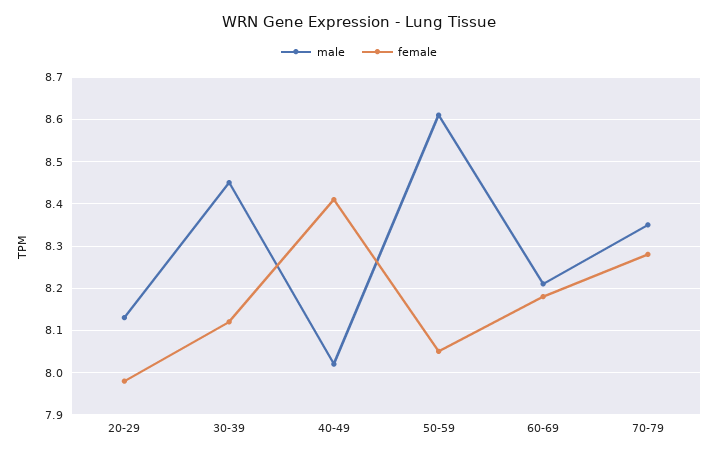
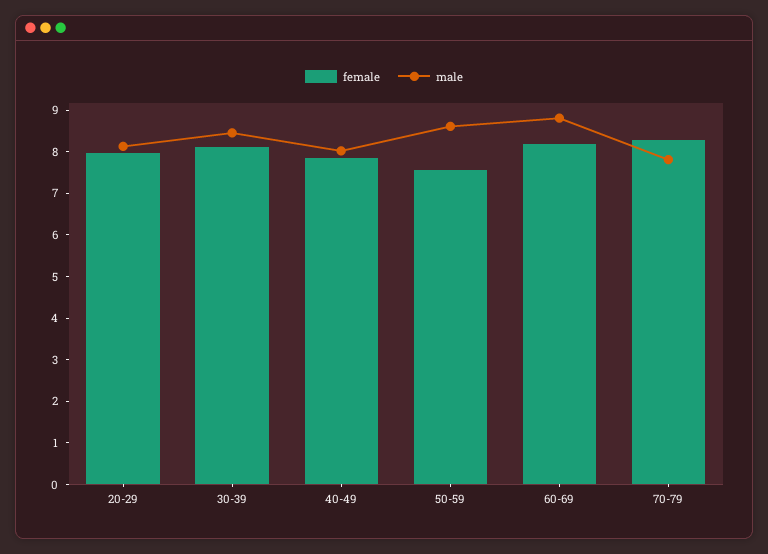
  {
    "male": {
      "20-29": 8.15,
      "30-39": 8.45,
      "40-49": 8,
      "50-59": 8.6,
-     "60-69": 8.2,
+     "60-69": 8.8,
-     "70-79": 8.35
+     "70-79": 7.8
    },
    "female": {
      "20-29": 8,
      "30-39": 8.1,
-     "40-49": 8.4,
+     "40-49": 7.8,
-     "50-59": 8.05,
+     "50-59": 7.6,
      "60-69": 8.2,
      "70-79": 8.3
    }
  }

